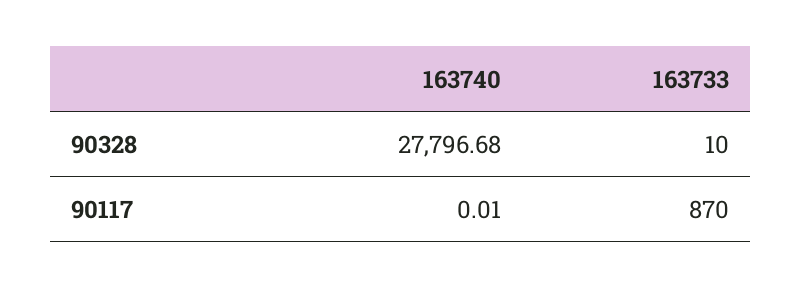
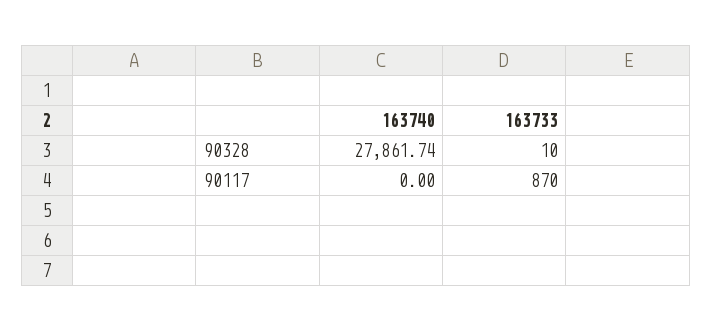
  {
    "163740": {
-     "90328": 27796.68,
+     "90328": 27861.74,
-     "90117": 0.01
+     "90117": 0
    },
    "163733": {
      "90328": 10,
      "90117": 870
    }
  }

